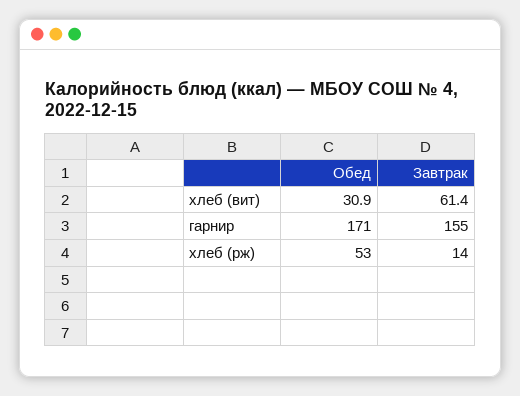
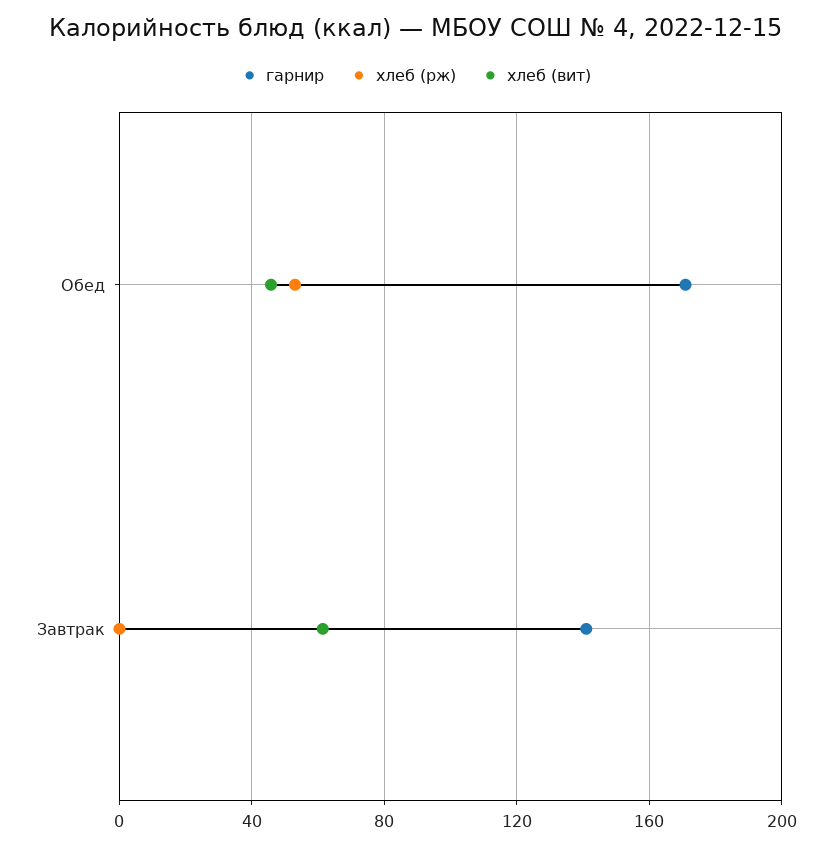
  {
    "хлеб (вит)": {
-     "Обед": 30.9,
+     "Обед": 45,
      "Завтрак": 61.4
    },
    "гарнир": {
      "Обед": 171,
-     "Завтрак": 155
+     "Завтрак": 140
    },
    "хлеб (рж)": {
      "Обед": 53,
-     "Завтрак": 14
+     "Завтрак": 0
    }
  }

